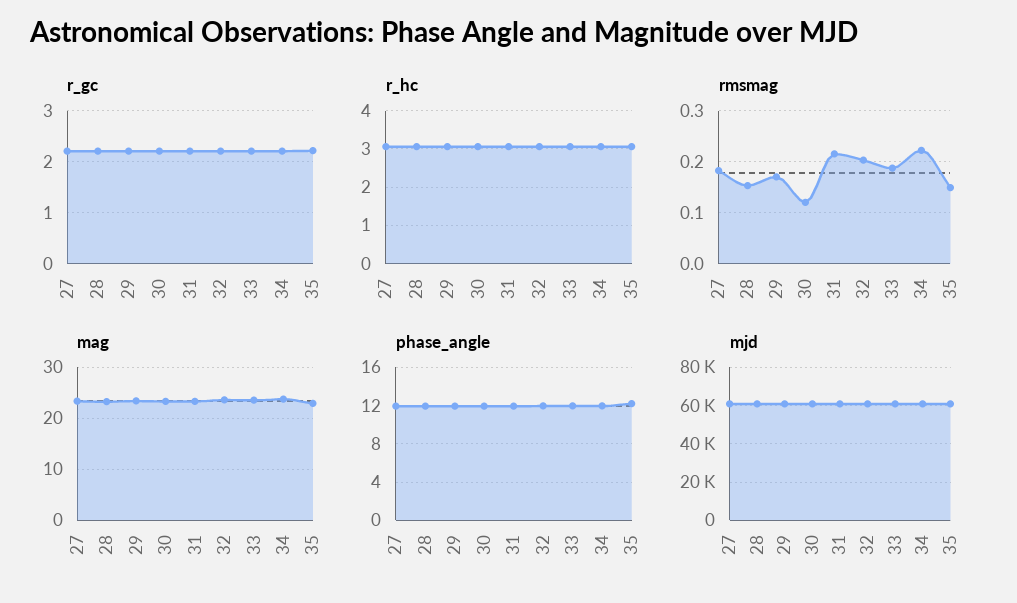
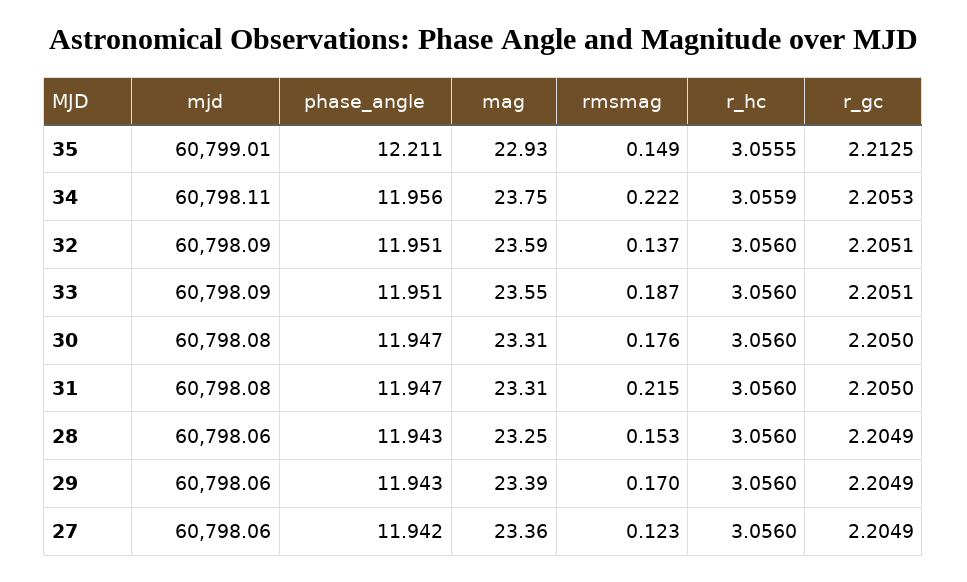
  {
    "r_gc": {
      "27": 2.2049,
      "28": 2.2049,
      "29": 2.2049,
      "30": 2.205,
      "31": 2.205,
      "32": 2.2051,
      "33": 2.2051,
      "34": 2.2053,
      "35": 2.2125
    },
    "r_hc": {
      "27": 3.056,
      "28": 3.056,
      "29": 3.056,
      "30": 3.056,
      "31": 3.056,
      "32": 3.056,
      "33": 3.056,
      "34": 3.0559,
      "35": 3.0555
    },
    "rmsmag": {
-     "27": 0.18,
+     "27": 0.123,
      "28": 0.153,
      "29": 0.17,
-     "30": 0.12,
+     "30": 0.176,
      "31": 0.215,
-     "32": 0.2,
+     "32": 0.137,
      "33": 0.187,
      "34": 0.222,
      "35": 0.149
    },
    "mag": {
      "27": 23.36,
      "28": 23.25,
      "29": 23.39,
      "30": 23.31,
      "31": 23.31,
      "32": 23.59,
      "33": 23.55,
      "34": 23.75,
      "35": 22.93
    },
    "phase_angle": {
      "27": 11.942,
      "28": 11.943,
      "29": 11.943,
      "30": 11.947,
      "31": 11.947,
      "32": 11.951,
      "33": 11.951,
      "34": 11.956,
      "35": 12.211
    },
    "mjd": {
      "27": 60798.06,
      "28": 60798.06,
      "29": 60798.06,
      "30": 60798.08,
      "31": 60798.08,
      "32": 60798.09,
      "33": 60798.09,
      "34": 60798.11,
      "35": 60799.01
    }
  }

